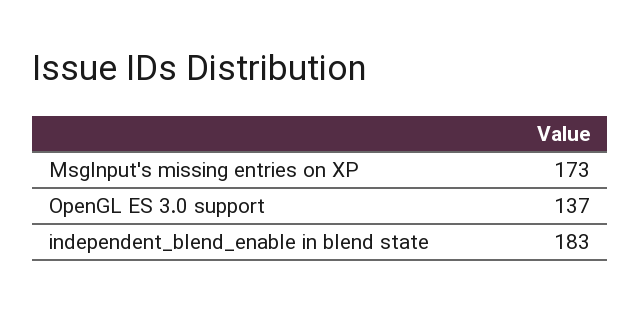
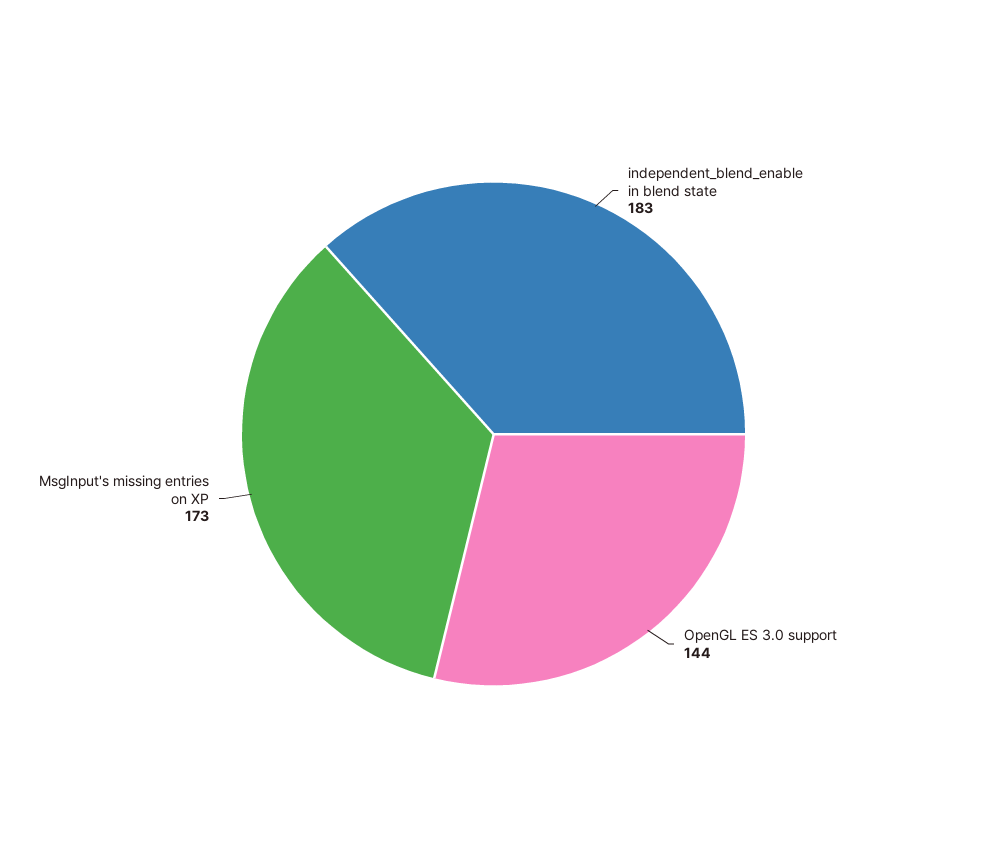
  {
    "MsgInput's missing entries on XP": 173,
-   "OpenGL ES 3.0 support": 137,
+   "OpenGL ES 3.0 support": 144,
    "independent_blend_enable in blend state": 183
  }

